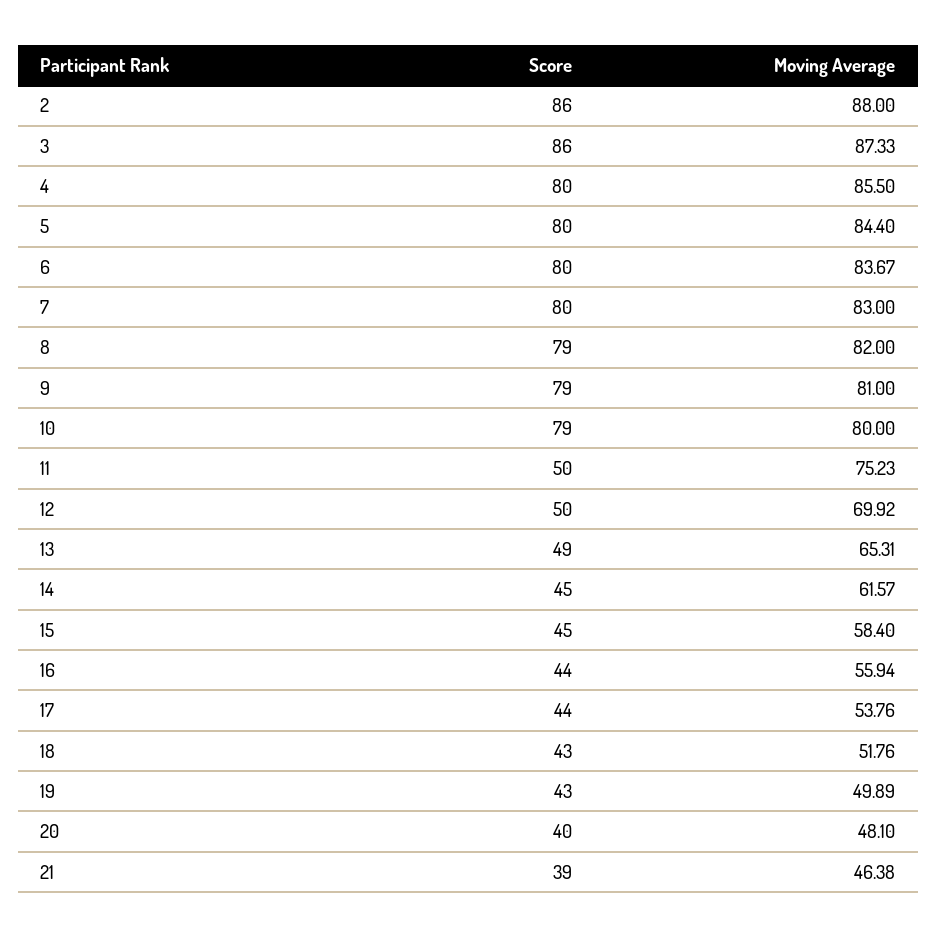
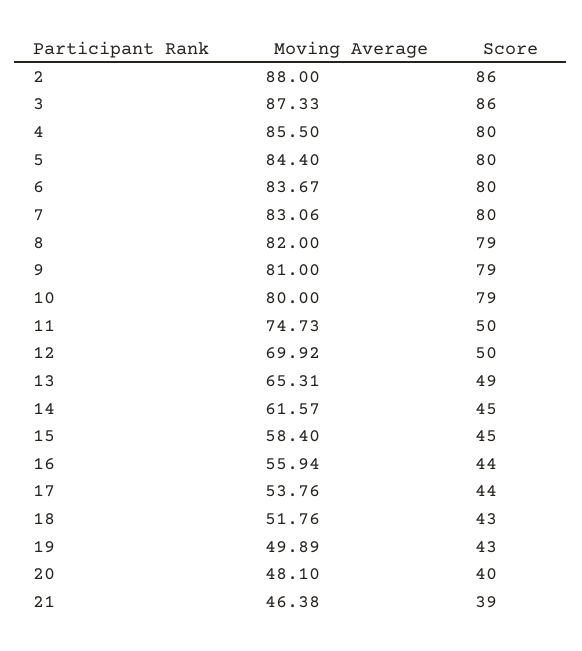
  {
    "Score": {
      "2": 86,
      "3": 86,
      "4": 80,
      "5": 80,
      "6": 80,
      "7": 80,
      "8": 79,
      "9": 79,
      "10": 79,
      "11": 50,
      "12": 50,
      "13": 49,
      "14": 45,
      "15": 45,
      "16": 44,
      "17": 44,
      "18": 43,
      "19": 43,
      "20": 40,
      "21": 39
    },
    "Moving Average": {
      "2": 88,
      "3": 87.33,
      "4": 85.5,
      "5": 84.4,
      "6": 83.67,
-     "7": 83,
+     "7": 83.06,
      "8": 82,
      "9": 81,
      "10": 80,
-     "11": 75.23,
+     "11": 74.73,
      "12": 69.92,
      "13": 65.31,
      "14": 61.57,
      "15": 58.4,
      "16": 55.94,
      "17": 53.76,
      "18": 51.76,
      "19": 49.89,
      "20": 48.1,
      "21": 46.38
    }
  }

